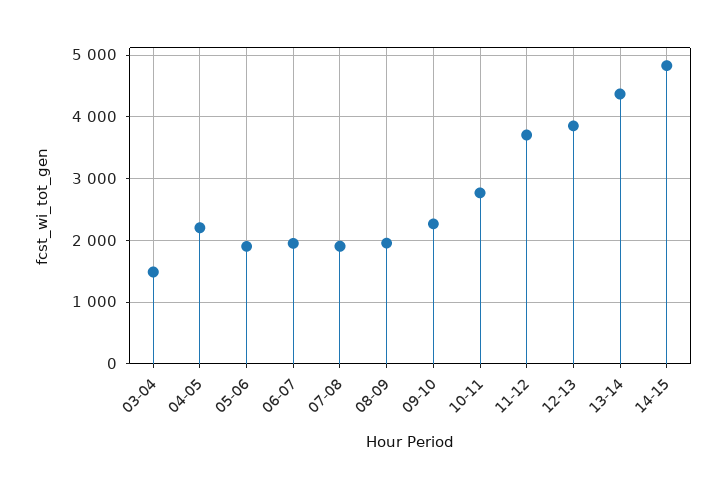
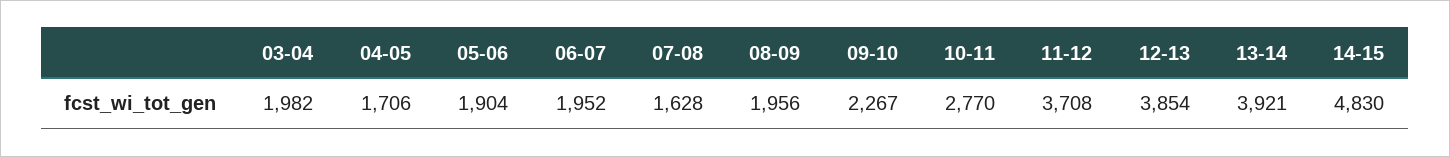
  {
-   "03-04": 1500,
+   "03-04": 1982,
-   "04-05": 2200,
+   "04-05": 1706,
    "05-06": 1904,
    "06-07": 1952,
-   "07-08": 1900,
+   "07-08": 1628,
    "08-09": 1956,
    "09-10": 2267,
    "10-11": 2770,
    "11-12": 3708,
    "12-13": 3854,
-   "13-14": 4400,
+   "13-14": 3921,
    "14-15": 4830
  }

